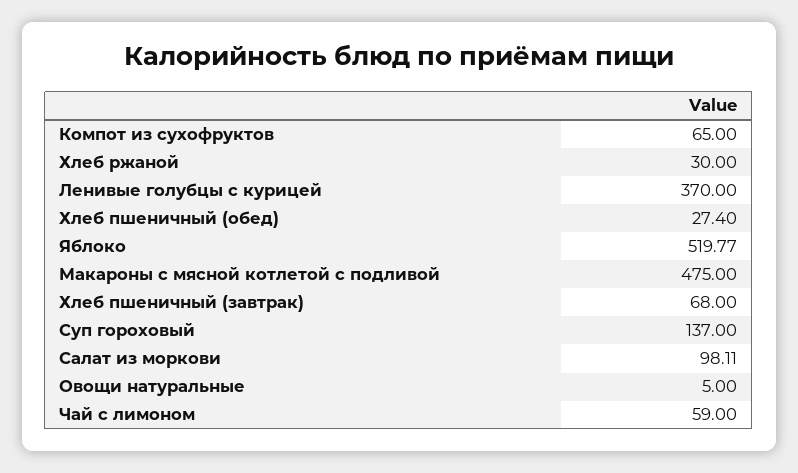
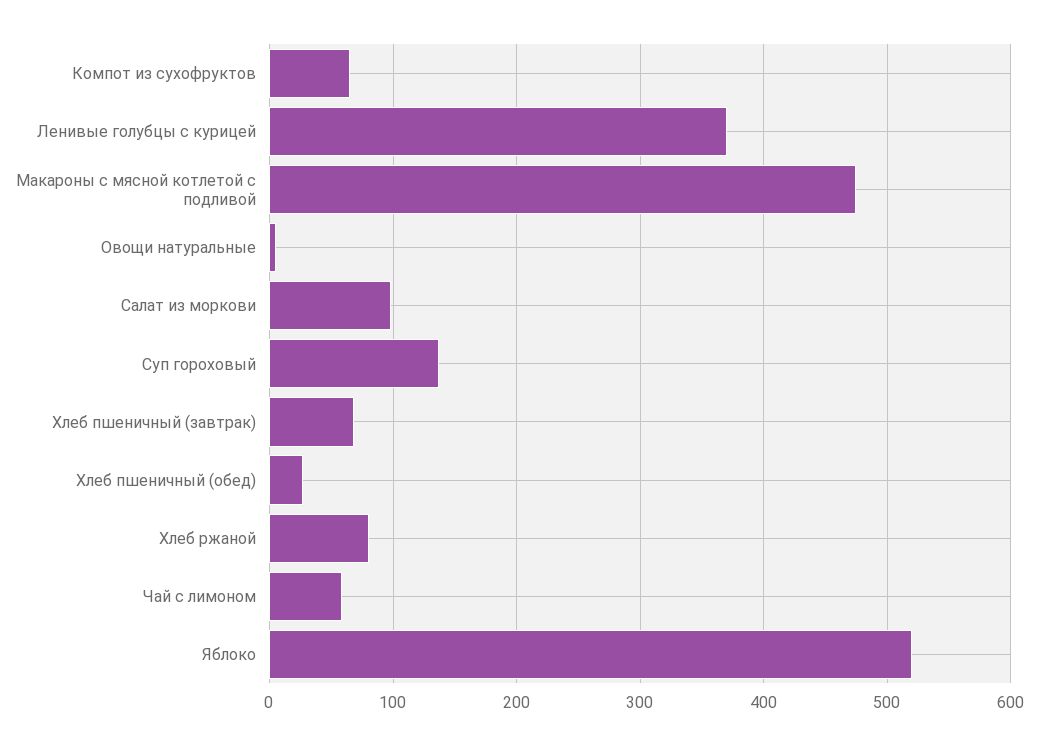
  {
    "Компот из сухофруктов": 65,
-   "Хлеб ржаной": 30,
+   "Хлеб ржаной": 80,
    "Ленивые голубцы с курицей": 370,
    "Хлеб пшеничный (обед)": 27.4,
    "Яблоко": 519.77,
    "Макароны с мясной котлетой с подливой": 475,
    "Хлеб пшеничный (завтрак)": 68,
    "Суп гороховый": 137,
    "Салат из моркови": 98.11,
    "Овощи натуральные": 5,
    "Чай с лимоном": 59
  }

